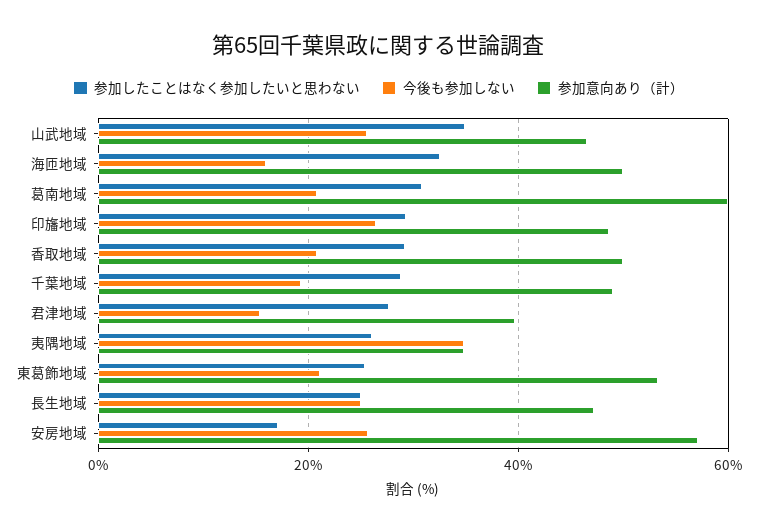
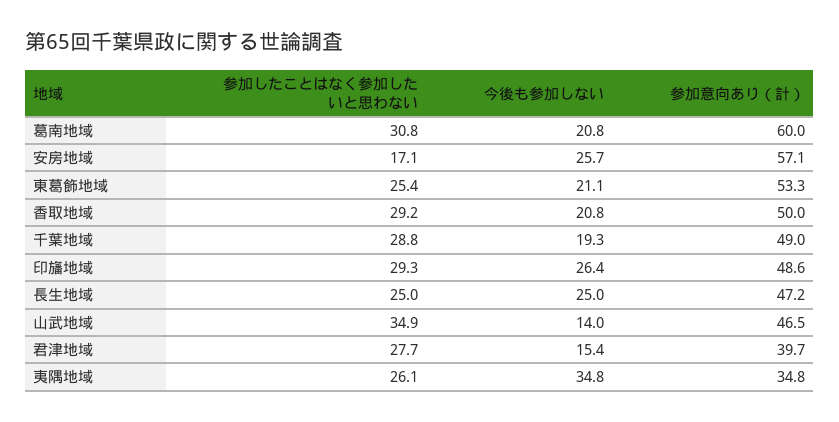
  {
    "参加したことはなく参加したいと思わない": {
      "山武地域": 34.9,
-     "海匝地域": 32,
      "葛南地域": 30.8,
      "印旛地域": 29.3,
      "香取地域": 29.2,
      "千葉地域": 28.8,
      "君津地域": 27.7,
      "夷隅地域": 26.1,
      "東葛飾地域": 25.4,
      "長生地域": 25,
      "安房地域": 17.1
    },
    "今後も参加しない": {
-     "山武地域": 26,
+     "山武地域": 14,
-     "海匝地域": 16,
      "葛南地域": 20.8,
      "印旛地域": 26.4,
      "香取地域": 20.8,
      "千葉地域": 19.3,
      "君津地域": 15.4,
      "夷隅地域": 34.8,
      "東葛飾地域": 21.1,
      "長生地域": 25,
      "安房地域": 25.7
    },
    "参加意向あり（計）": {
      "山武地域": 46.5,
-     "海匝地域": 50,
      "葛南地域": 60,
      "印旛地域": 48.6,
      "香取地域": 50,
      "千葉地域": 49,
      "君津地域": 39.7,
      "夷隅地域": 34.8,
      "東葛飾地域": 53.3,
      "長生地域": 47.2,
      "安房地域": 57.1
    }
  }

